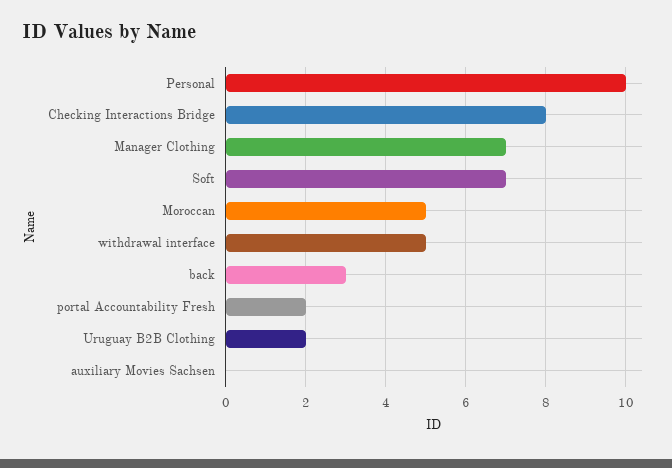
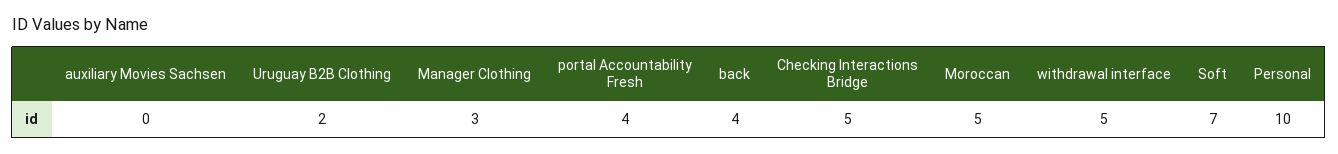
  {
    "Personal": 10,
-   "Checking Interactions Bridge": 8,
+   "Checking Interactions Bridge": 5,
-   "Manager Clothing": 7,
+   "Manager Clothing": 3,
    "Soft": 7,
    "Moroccan": 5,
    "withdrawal interface": 5,
-   "back": 3,
+   "back": 4,
-   "portal Accountability Fresh": 2,
+   "portal Accountability Fresh": 4,
    "Uruguay B2B Clothing": 2,
    "auxiliary Movies Sachsen": 0
  }

